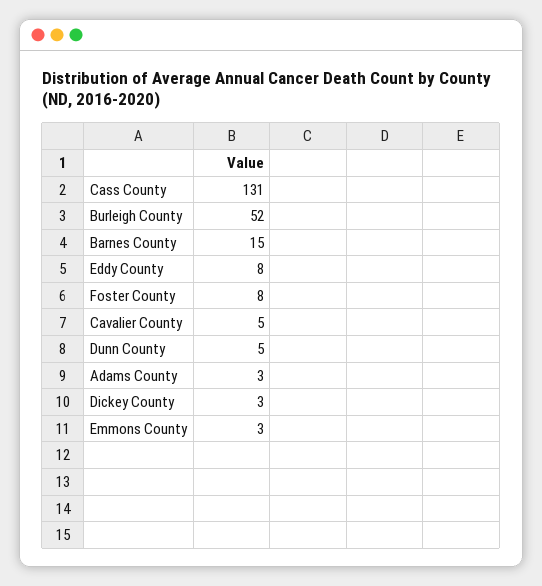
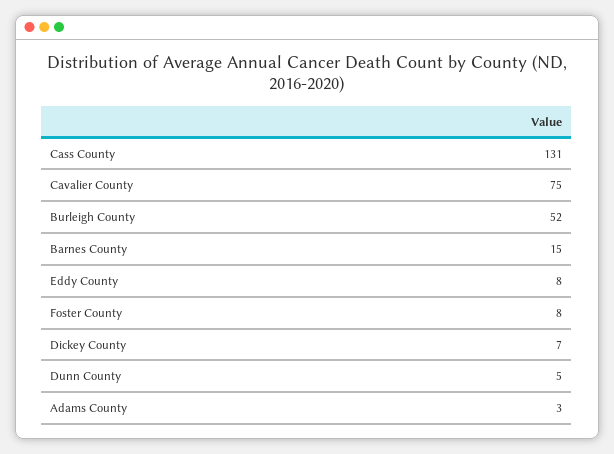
  {
    "Cass County": 131,
    "Burleigh County": 52,
    "Barnes County": 15,
    "Eddy County": 8,
    "Foster County": 8,
-   "Cavalier County": 5,
+   "Cavalier County": 75,
    "Dunn County": 5,
    "Adams County": 3,
-   "Dickey County": 3,
+   "Dickey County": 7
-   "Emmons County": 3
  }

